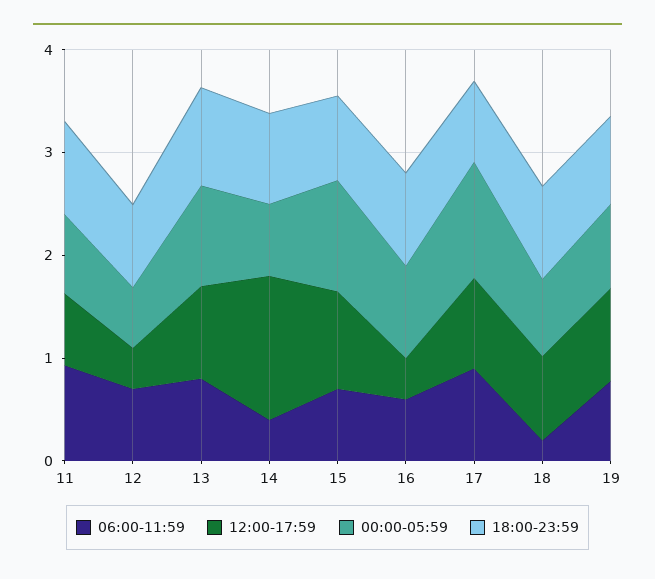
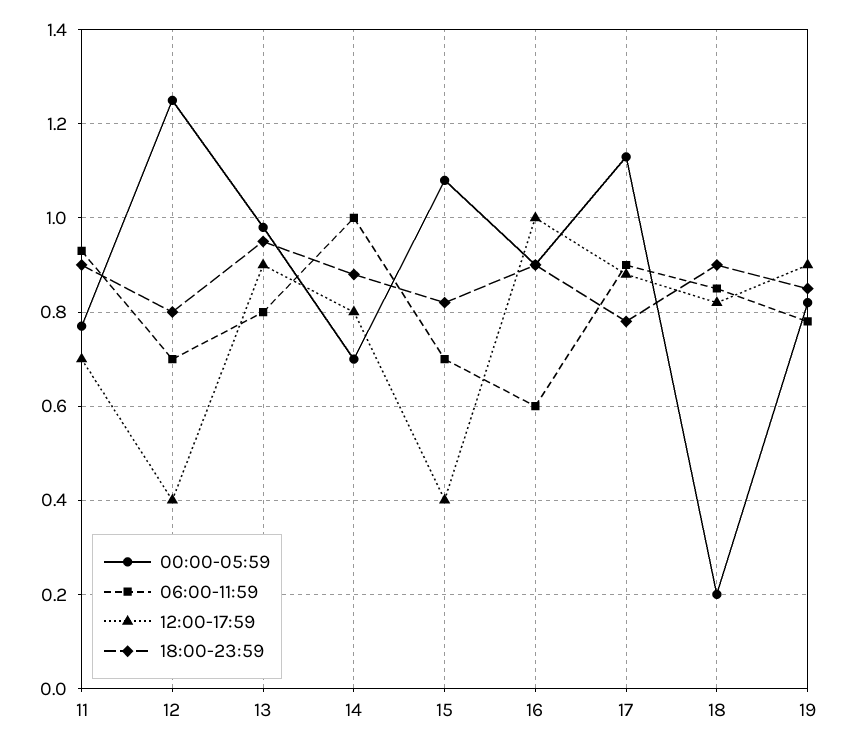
  {
    "06:00-11:59": {
      "11": 0.95,
      "12": 0.7,
      "13": 0.8,
-     "14": 0.4,
+     "14": 1,
      "15": 0.7,
      "16": 0.6,
      "17": 0.9,
-     "18": 0.2,
+     "18": 0.85,
      "19": 0.8
    },
    "12:00-17:59": {
      "11": 0.7,
      "12": 0.4,
      "13": 0.9,
-     "14": 1.4,
+     "14": 0.8,
-     "15": 1,
+     "15": 0.4,
-     "16": 0.4,
+     "16": 1,
      "17": 0.9,
      "18": 0.8,
      "19": 0.9
    },
    "00:00-05:59": {
      "11": 0.75,
-     "12": 0.6,
+     "12": 1.25,
      "13": 1,
      "14": 0.7,
      "15": 1.1,
      "16": 0.9,
      "17": 1.15,
-     "18": 0.8,
+     "18": 0.2,
      "19": 0.8
    },
    "18:00-23:59": {
      "11": 0.9,
      "12": 0.8,
      "13": 0.95,
      "14": 0.9,
      "15": 0.8,
      "16": 0.9,
      "17": 0.8,
      "18": 0.9,
      "19": 0.85
    }
  }

